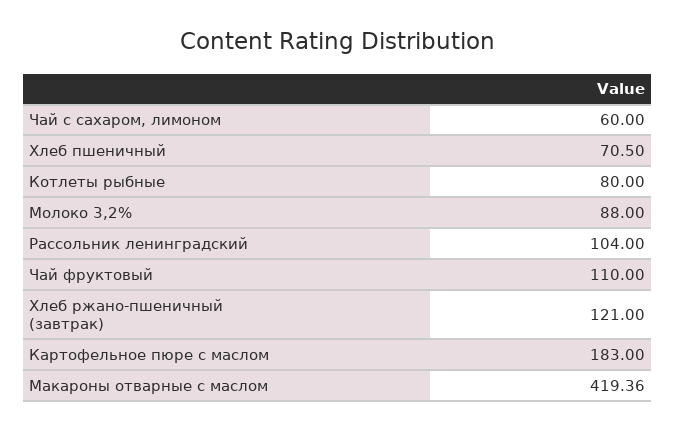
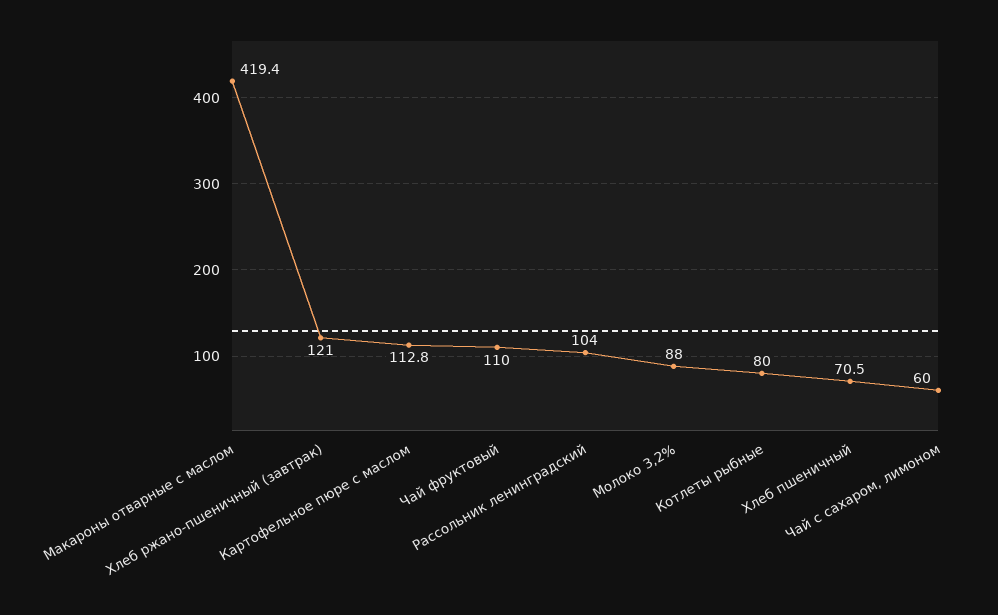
  {
    "Чай с сахаром, лимоном": 60,
    "Хлеб пшеничный": 70.5,
    "Котлеты рыбные": 80,
    "Молоко 3,2%": 88,
    "Рассольник ленинградский": 104,
    "Чай фруктовый": 110,
    "Хлеб ржано-пшеничный (завтрак)": 121,
-   "Картофельное пюре с маслом": 183,
+   "Картофельное пюре с маслом": 112.8,
    "Макароны отварные с маслом": 419.36
  }

